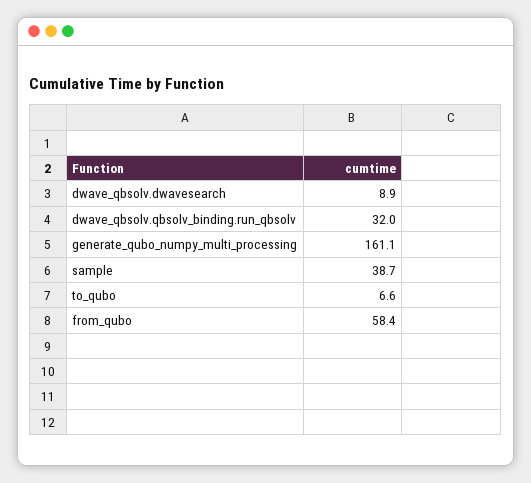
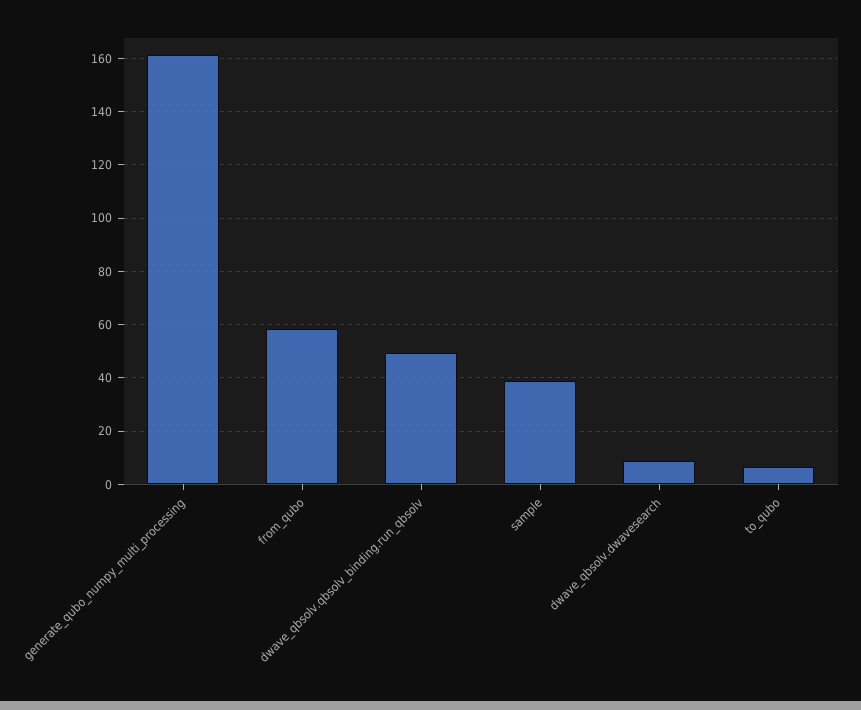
  {
    "dwave_qbsolv.dwavesearch": 8.9,
-   "dwave_qbsolv.qbsolv_binding.run_qbsolv": 32,
+   "dwave_qbsolv.qbsolv_binding.run_qbsolv": 50,
    "generate_qubo_numpy_multi_processing": 161.1,
    "sample": 38.7,
    "to_qubo": 6.6,
    "from_qubo": 58.4
  }

